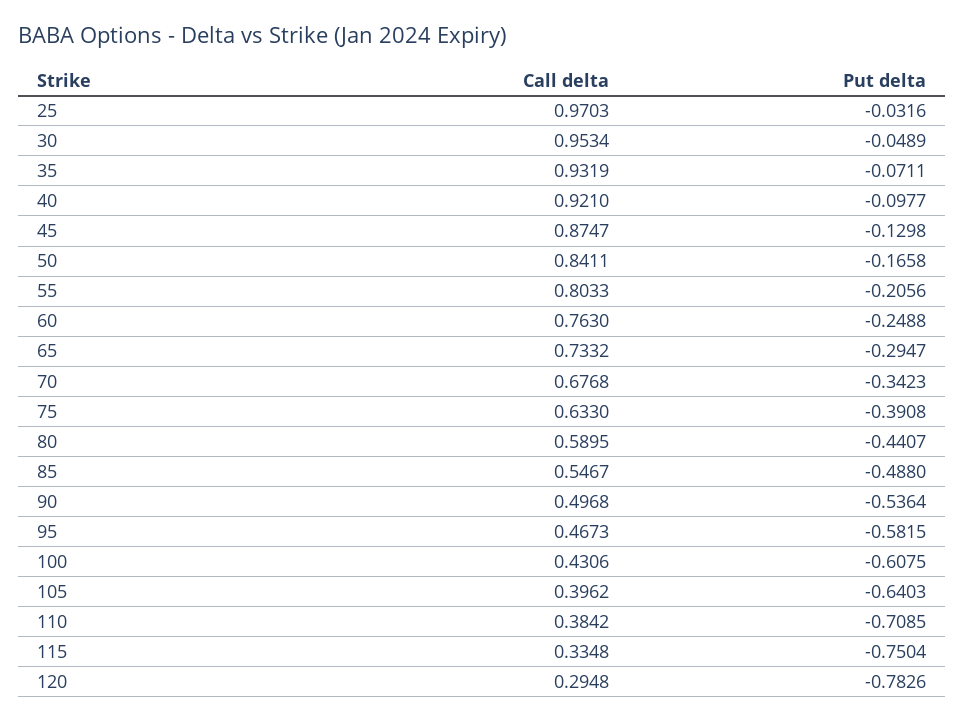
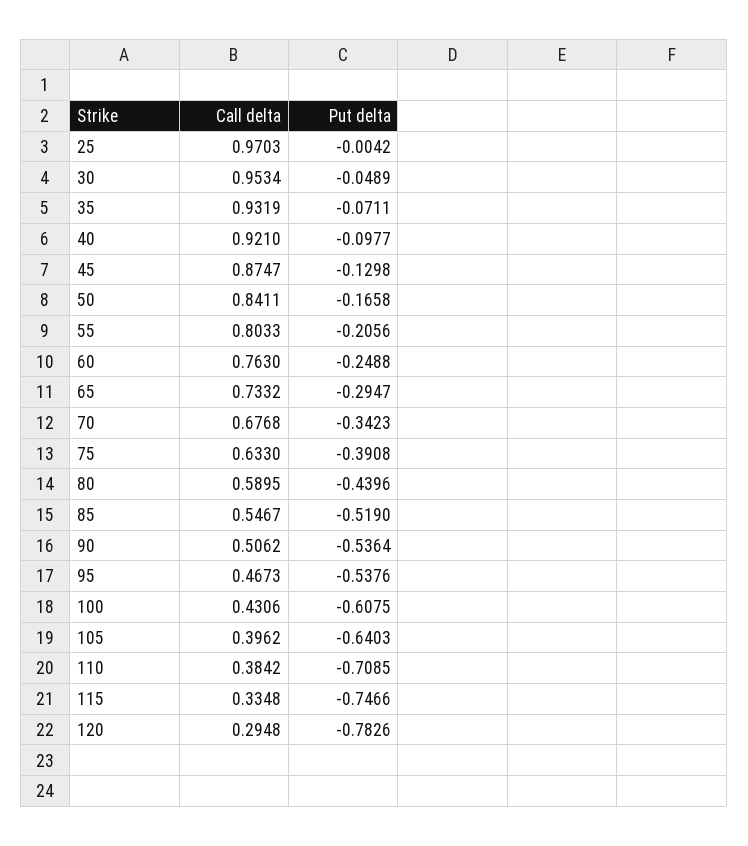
  {
    "Call delta": {
      "25": 0.9703,
      "30": 0.9534,
      "35": 0.9319,
      "40": 0.921,
      "45": 0.8747,
      "50": 0.8411,
      "55": 0.8033,
      "60": 0.763,
      "65": 0.7332,
      "70": 0.6768,
      "75": 0.633,
      "80": 0.5895,
      "85": 0.5467,
-     "90": 0.4968,
+     "90": 0.5062,
      "95": 0.4673,
      "100": 0.4306,
      "105": 0.3962,
      "110": 0.3842,
      "115": 0.3348,
      "120": 0.2948
    },
    "Put delta": {
-     "25": -0.0316,
+     "25": -0.0042,
      "30": -0.0489,
      "35": -0.0711,
      "40": -0.0977,
      "45": -0.1298,
      "50": -0.1658,
      "55": -0.2056,
      "60": -0.2488,
      "65": -0.2947,
      "70": -0.3423,
      "75": -0.3908,
-     "80": -0.4407,
+     "80": -0.4396,
-     "85": -0.488,
+     "85": -0.519,
      "90": -0.5364,
-     "95": -0.5815,
+     "95": -0.5376,
      "100": -0.6075,
      "105": -0.6403,
      "110": -0.7085,
-     "115": -0.7504,
+     "115": -0.7466,
      "120": -0.7826
    }
  }

